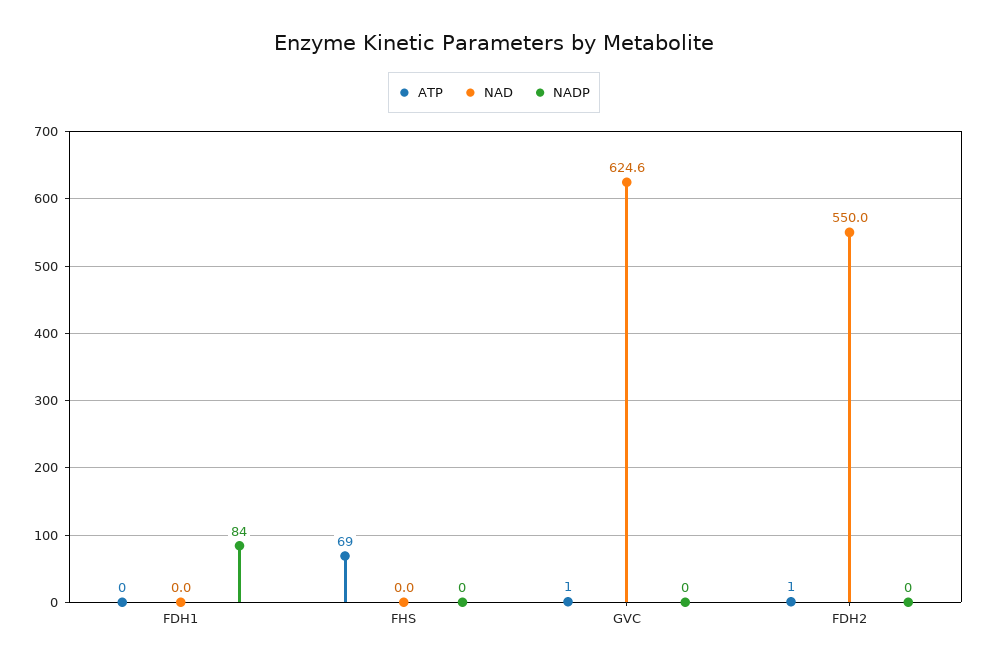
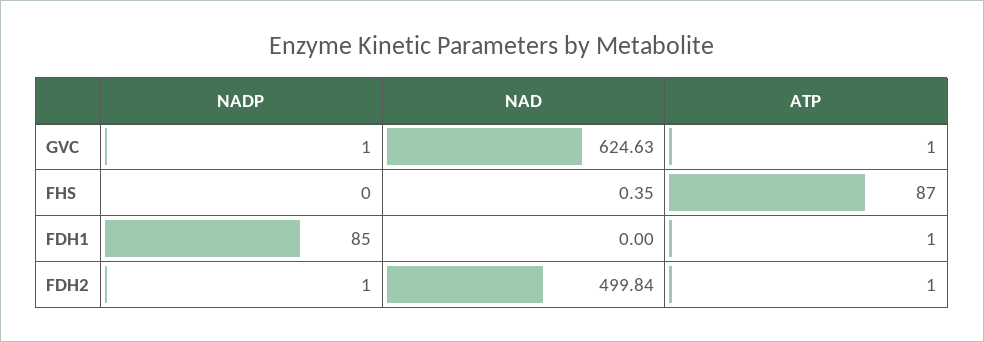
  {
    "ATP": {
-     "FDH1": 0,
+     "FDH1": 1,
-     "FHS": 69,
+     "FHS": 87,
      "GVC": 1,
      "FDH2": 1
    },
    "NAD": {
      "FDH1": 0,
-     "FHS": 0,
+     "FHS": 0.35,
      "GVC": 624.63,
-     "FDH2": 550
+     "FDH2": 499.84
    },
    "NADP": {
-     "FDH1": 84,
+     "FDH1": 85,
      "FHS": 0,
-     "GVC": 0,
+     "GVC": 1,
-     "FDH2": 0
+     "FDH2": 1
    }
  }

